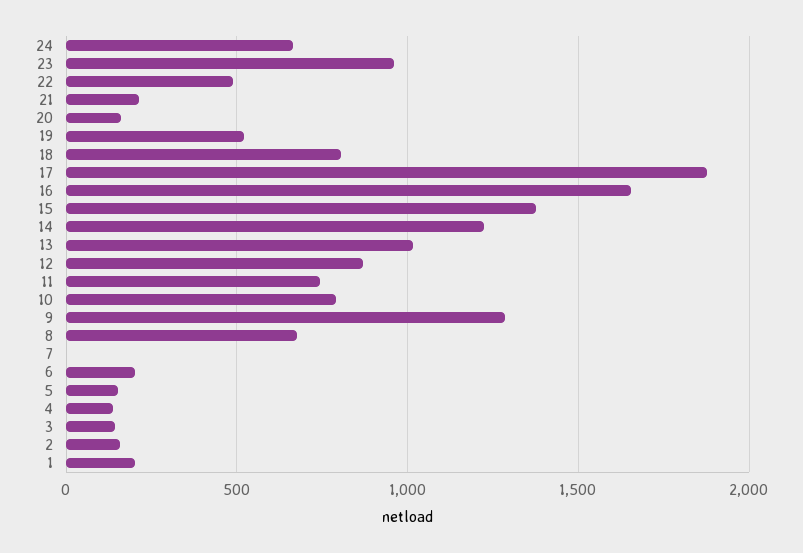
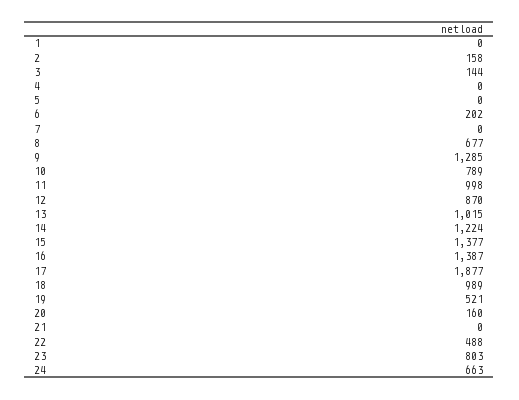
  {
    "24": 663,
-   "23": 950,
+   "23": 803,
    "22": 488,
-   "21": 200,
+   "21": 0,
    "20": 160,
    "19": 521,
-   "18": 800,
+   "18": 989,
    "17": 1877,
-   "16": 1650,
+   "16": 1387,
    "15": 1377,
    "14": 1224,
    "13": 1015,
    "12": 870,
-   "11": 750,
+   "11": 998,
    "10": 789,
    "9": 1285,
    "8": 677,
    "7": 0,
    "6": 202,
-   "5": 150,
+   "5": 0,
-   "4": 150,
+   "4": 0,
    "3": 144,
    "2": 158,
-   "1": 200
+   "1": 0
  }

